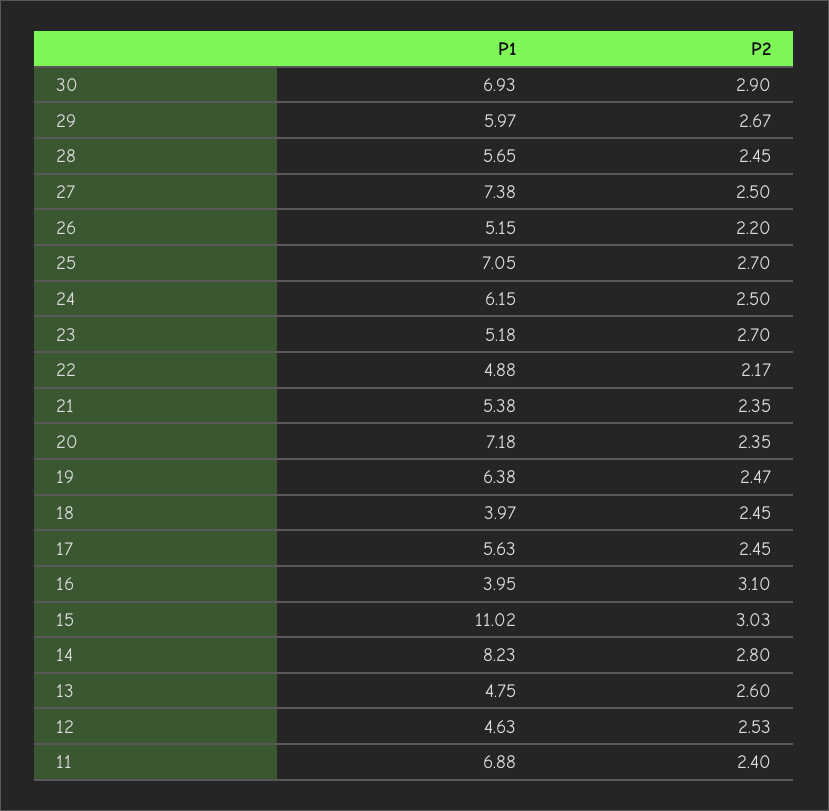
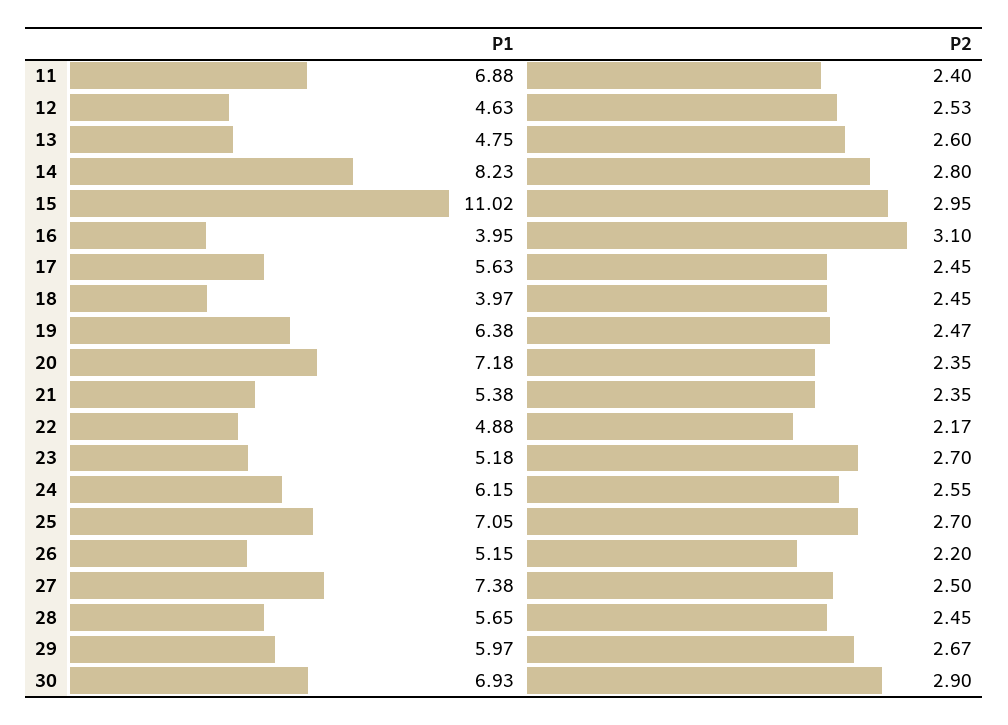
  {
    "P1": {
      "30": 6.93,
      "29": 5.97,
      "28": 5.65,
      "27": 7.38,
      "26": 5.15,
      "25": 7.05,
      "24": 6.15,
      "23": 5.18,
      "22": 4.88,
      "21": 5.38,
      "20": 7.18,
      "19": 6.38,
      "18": 3.97,
      "17": 5.63,
      "16": 3.95,
      "15": 11.02,
      "14": 8.23,
      "13": 4.75,
      "12": 4.63,
      "11": 6.88
    },
    "P2": {
      "30": 2.9,
      "29": 2.67,
      "28": 2.45,
      "27": 2.5,
      "26": 2.2,
      "25": 2.7,
-     "24": 2.5,
+     "24": 2.55,
      "23": 2.7,
      "22": 2.17,
      "21": 2.35,
      "20": 2.35,
      "19": 2.47,
      "18": 2.45,
      "17": 2.45,
      "16": 3.1,
-     "15": 3.03,
+     "15": 2.95,
      "14": 2.8,
      "13": 2.6,
      "12": 2.53,
      "11": 2.4
    }
  }

